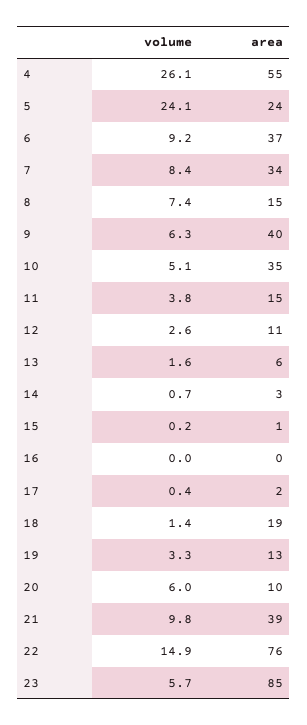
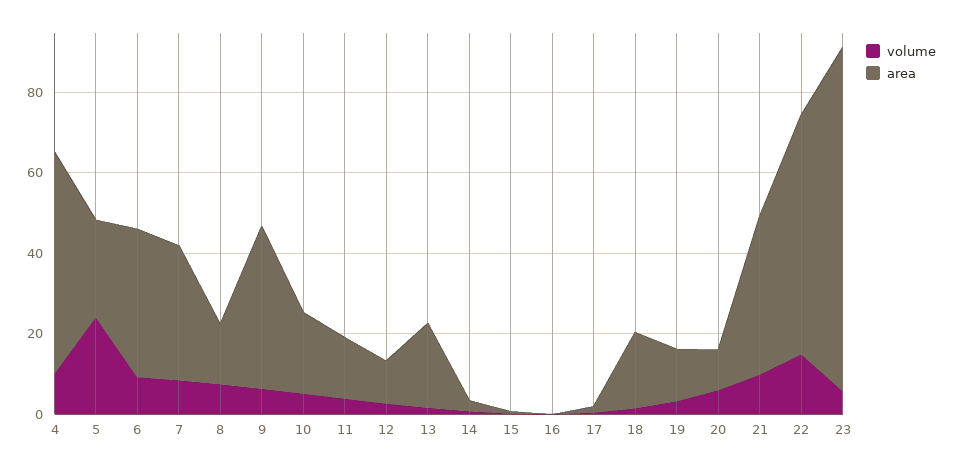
  {
    "volume": {
-     "4": 26.1,
+     "4": 10,
      "5": 24.1,
      "6": 9.2,
      "7": 8.4,
      "8": 7.4,
      "9": 6.3,
      "10": 5.1,
      "11": 3.8,
      "12": 2.6,
      "13": 1.6,
      "14": 0.7,
      "15": 0.2,
      "16": 0,
      "17": 0.4,
      "18": 1.4,
      "19": 3.3,
      "20": 6,
      "21": 9.8,
      "22": 14.9,
      "23": 5.7
    },
    "area": {
      "4": 55,
      "5": 24,
      "6": 37,
      "7": 34,
      "8": 15,
      "9": 40,
-     "10": 35,
+     "10": 20,
      "11": 15,
      "12": 11,
-     "13": 6,
+     "13": 20,
      "14": 3,
      "15": 1,
      "16": 0,
      "17": 2,
      "18": 19,
      "19": 13,
      "20": 10,
      "21": 39,
-     "22": 76,
+     "22": 60,
      "23": 85
    }
  }

